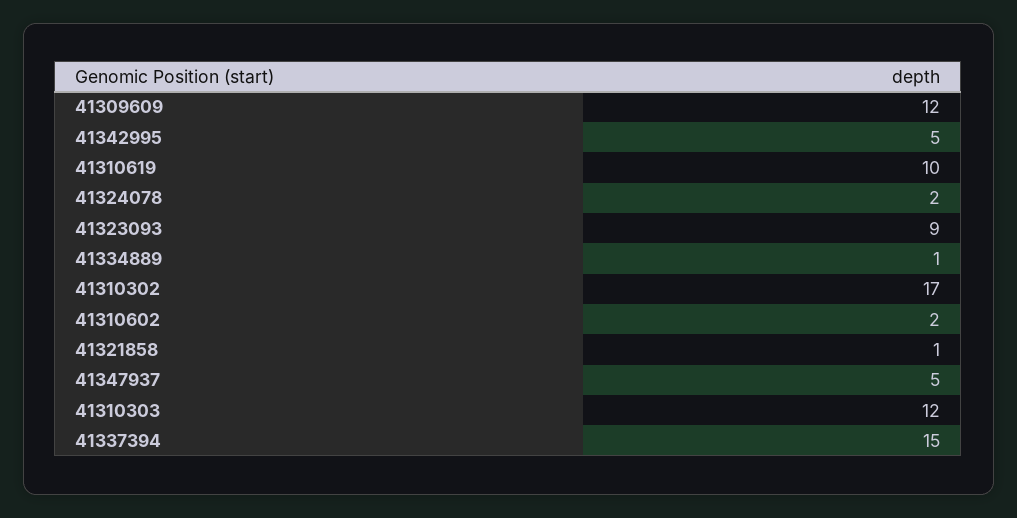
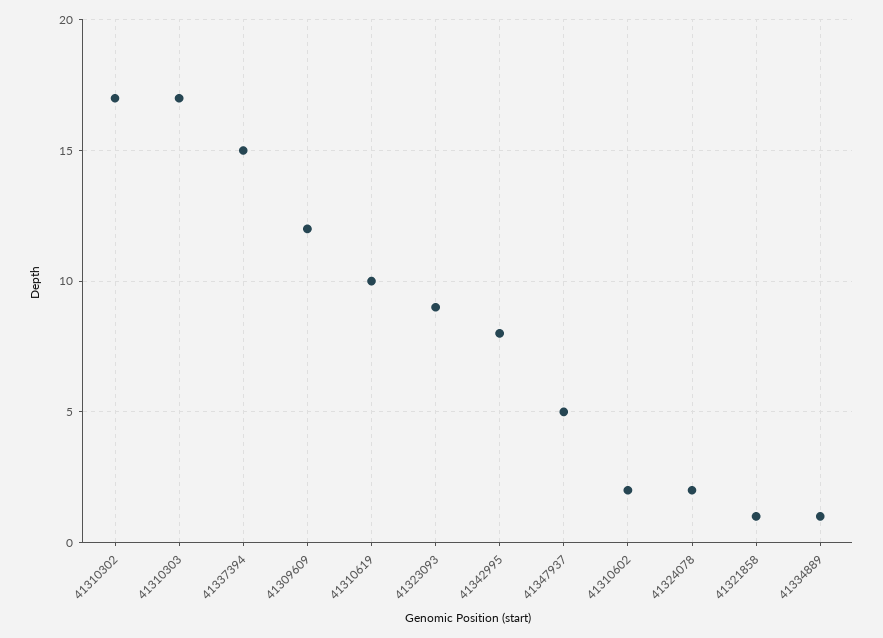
  {
    "41309609": 12,
-   "41342995": 5,
+   "41342995": 8,
    "41310619": 10,
    "41324078": 2,
    "41323093": 9,
    "41334889": 1,
    "41310302": 17,
    "41310602": 2,
    "41321858": 1,
    "41347937": 5,
-   "41310303": 12,
+   "41310303": 17,
    "41337394": 15
  }

